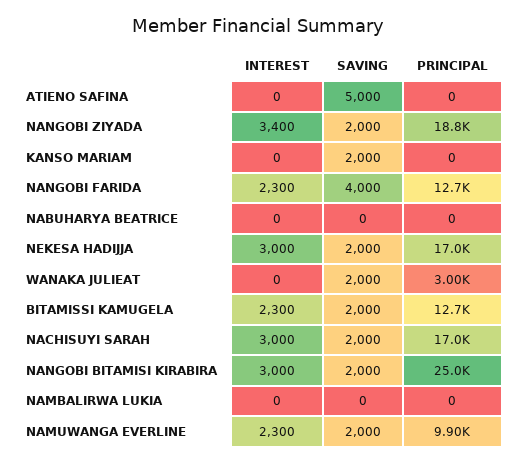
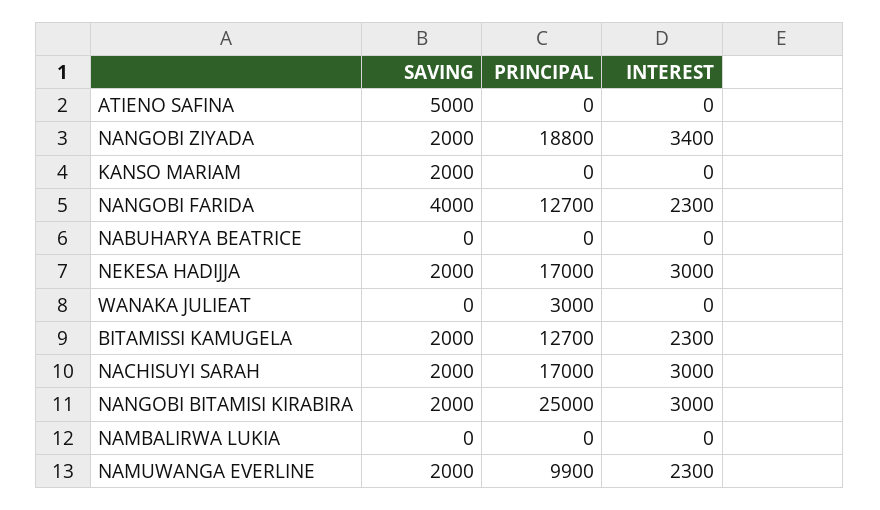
  {
    "INTEREST": {
      "ATIENO SAFINA": 0,
      "NANGOBI ZIYADA": 3400,
      "KANSO MARIAM": 0,
      "NANGOBI FARIDA": 2300,
      "NABUHARYA BEATRICE": 0,
      "NEKESA HADIJJA": 3000,
      "WANAKA JULIEAT": 0,
      "BITAMISSI KAMUGELA": 2300,
      "NACHISUYI SARAH": 3000,
      "NANGOBI BITAMISI KIRABIRA": 3000,
      "NAMBALIRWA LUKIA": 0,
      "NAMUWANGA EVERLINE": 2300
    },
    "SAVING": {
      "ATIENO SAFINA": 5000,
      "NANGOBI ZIYADA": 2000,
      "KANSO MARIAM": 2000,
      "NANGOBI FARIDA": 4000,
      "NABUHARYA BEATRICE": 0,
      "NEKESA HADIJJA": 2000,
-     "WANAKA JULIEAT": 2000,
+     "WANAKA JULIEAT": 0,
      "BITAMISSI KAMUGELA": 2000,
      "NACHISUYI SARAH": 2000,
      "NANGOBI BITAMISI KIRABIRA": 2000,
      "NAMBALIRWA LUKIA": 0,
      "NAMUWANGA EVERLINE": 2000
    },
    "PRINCIPAL": {
      "ATIENO SAFINA": 0,
      "NANGOBI ZIYADA": 18800,
      "KANSO MARIAM": 0,
      "NANGOBI FARIDA": 12700,
      "NABUHARYA BEATRICE": 0,
      "NEKESA HADIJJA": 17000,
      "WANAKA JULIEAT": 3000,
      "BITAMISSI KAMUGELA": 12700,
      "NACHISUYI SARAH": 17000,
      "NANGOBI BITAMISI KIRABIRA": 25000,
      "NAMBALIRWA LUKIA": 0,
      "NAMUWANGA EVERLINE": 9900
    }
  }

